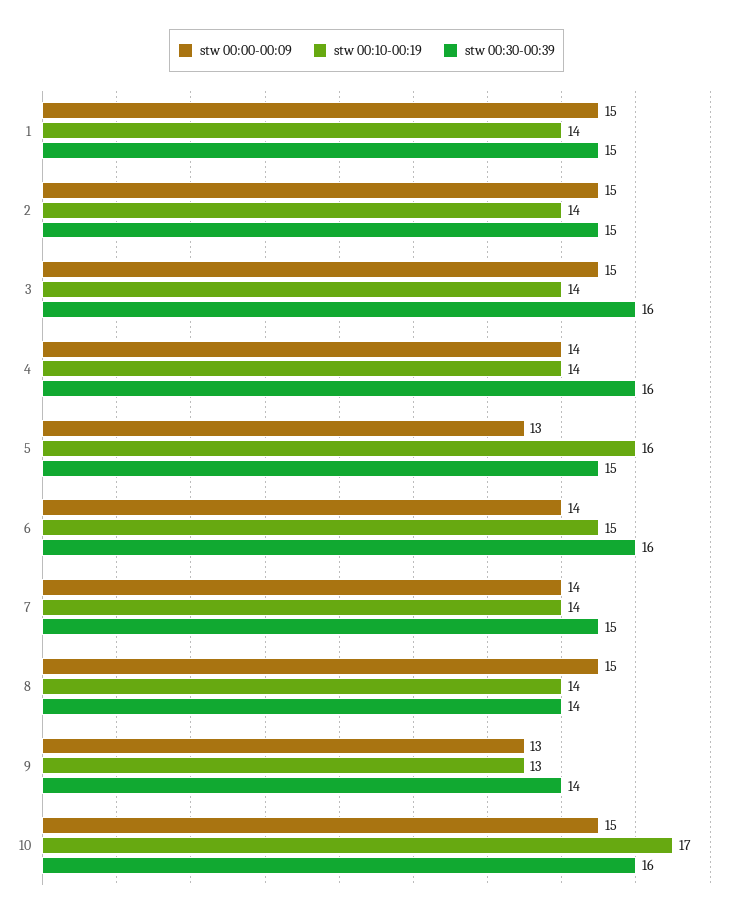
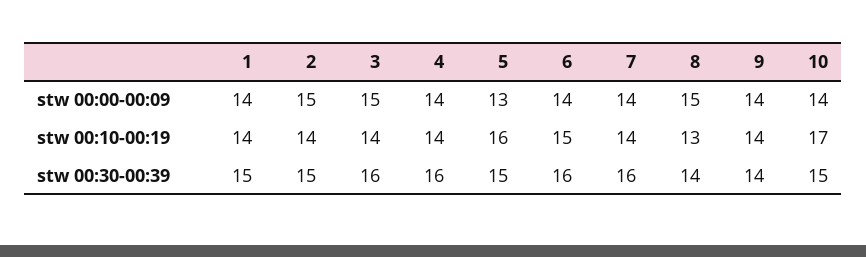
  {
    "stw 00:00-00:09": {
-     "1": 15,
+     "1": 14,
      "2": 15,
      "3": 15,
      "4": 14,
      "5": 13,
      "6": 14,
      "7": 14,
      "8": 15,
-     "9": 13,
+     "9": 14,
-     "10": 15
+     "10": 14
    },
    "stw 00:10-00:19": {
      "1": 14,
      "2": 14,
      "3": 14,
      "4": 14,
      "5": 16,
      "6": 15,
      "7": 14,
-     "8": 14,
+     "8": 13,
-     "9": 13,
+     "9": 14,
      "10": 17
    },
    "stw 00:30-00:39": {
      "1": 15,
      "2": 15,
      "3": 16,
      "4": 16,
      "5": 15,
      "6": 16,
-     "7": 15,
+     "7": 16,
      "8": 14,
      "9": 14,
-     "10": 16
+     "10": 15
    }
  }

